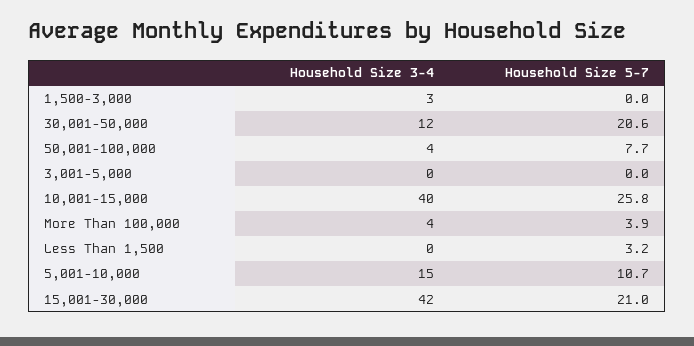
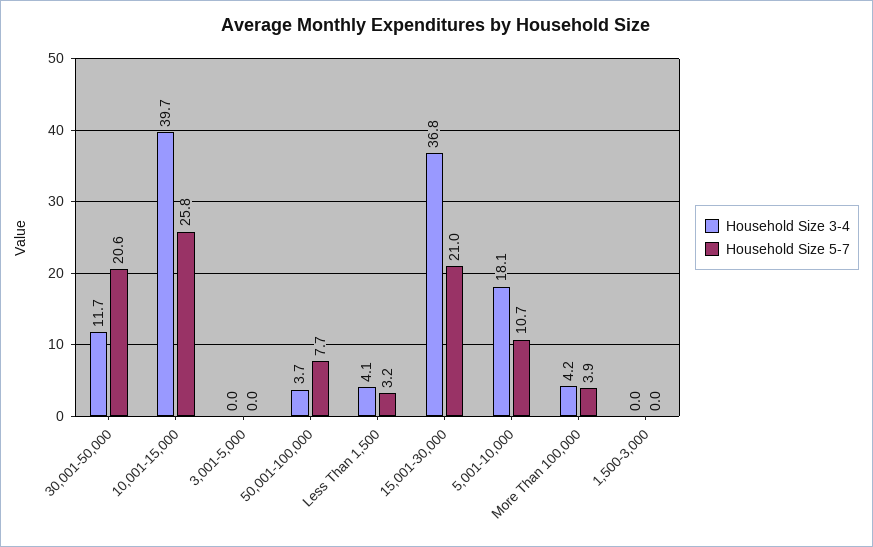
  {
    "Household Size 3-4": {
-     "1,500-3,000": 3,
+     "1,500-3,000": 0,
      "30,001-50,000": 11.7,
      "50,001-100,000": 3.7,
      "3,001-5,000": 0,
      "10,001-15,000": 39.7,
      "More Than 100,000": 4.2,
-     "Less Than 1,500": 0,
+     "Less Than 1,500": 4.1,
-     "5,001-10,000": 15,
+     "5,001-10,000": 18.1,
-     "15,001-30,000": 42
+     "15,001-30,000": 36.8
    },
    "Household Size 5-7": {
      "1,500-3,000": 0,
      "30,001-50,000": 20.6,
      "50,001-100,000": 7.7,
      "3,001-5,000": 0,
      "10,001-15,000": 25.8,
      "More Than 100,000": 3.9,
      "Less Than 1,500": 3.2,
      "5,001-10,000": 10.7,
      "15,001-30,000": 21
    }
  }

